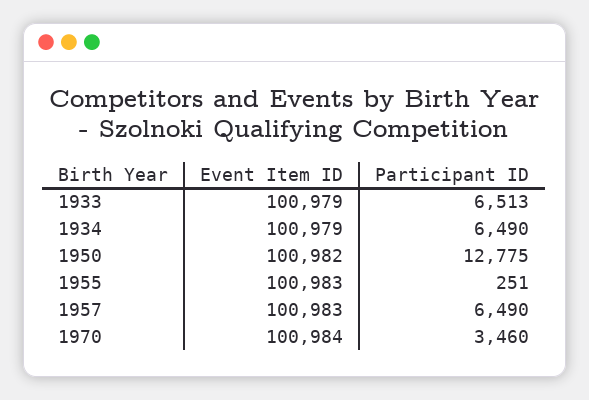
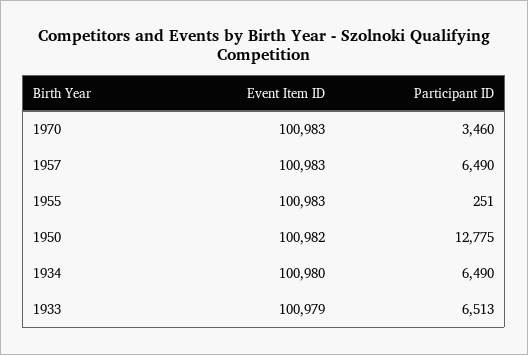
  {
    "Event Item ID": {
      "1933": 100979,
-     "1934": 100979,
+     "1934": 100980,
      "1950": 100982,
      "1955": 100983,
      "1957": 100983,
-     "1970": 100984
+     "1970": 100983
    },
    "Participant ID": {
      "1933": 6513,
      "1934": 6490,
      "1950": 12775,
      "1955": 251,
      "1957": 6490,
      "1970": 3460
    }
  }

